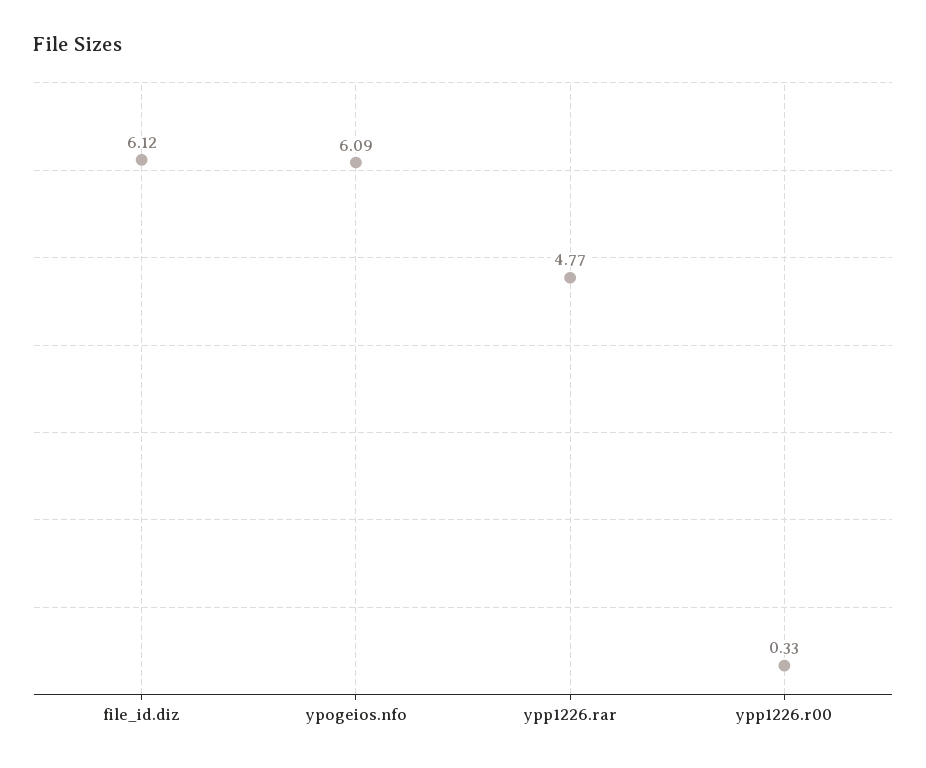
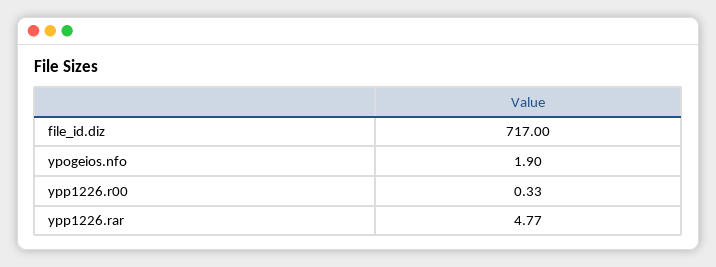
  {
-   "file_id.diz": 6.12,
+   "file_id.diz": 717,
-   "ypogeios.nfo": 6.09,
+   "ypogeios.nfo": 1.9,
    "ypp1226.rar": 4.77,
    "ypp1226.r00": 0.33
  }

